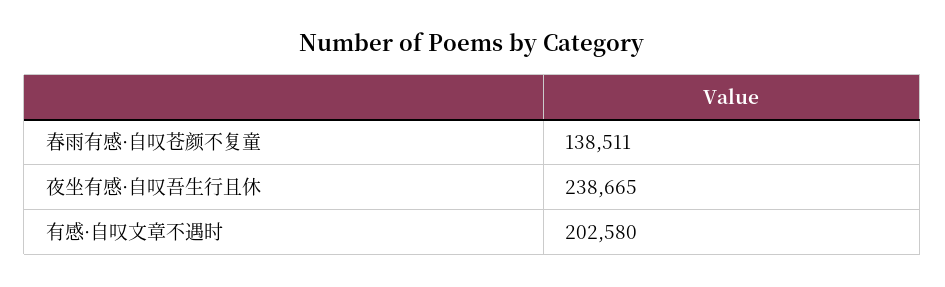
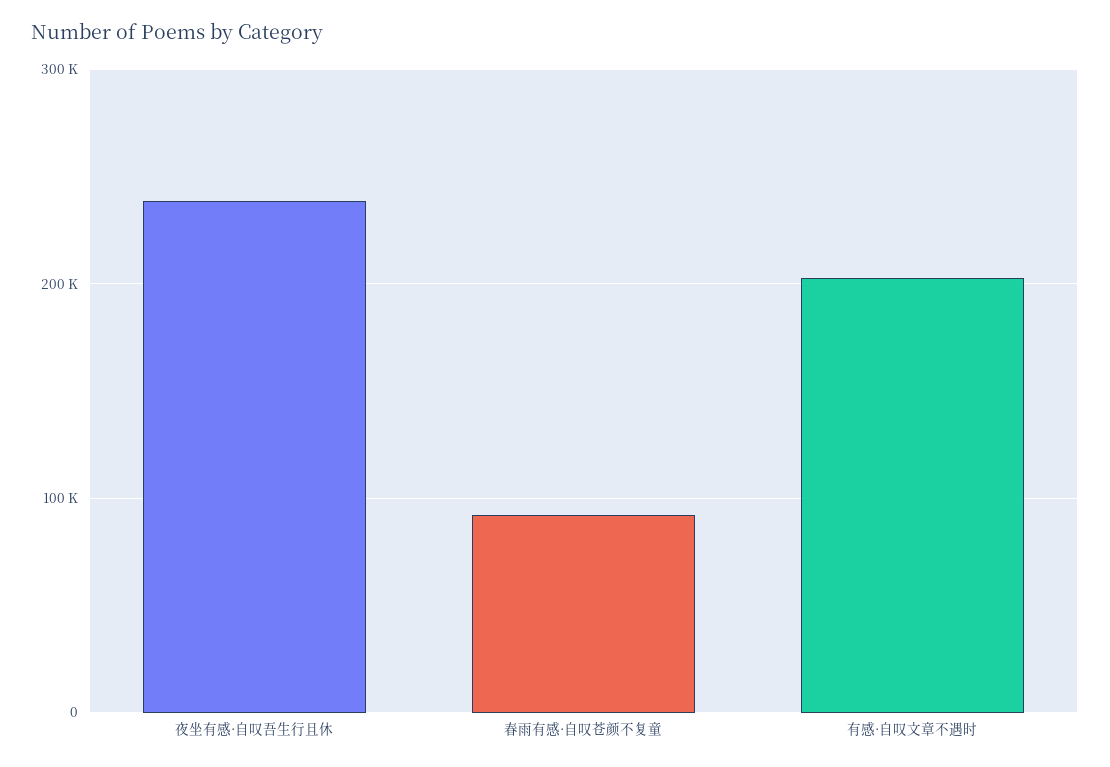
  {
-   "春雨有感·自叹苍颜不复童": 138511,
+   "春雨有感·自叹苍颜不复童": 90000,
    "夜坐有感·自叹吾生行且休": 238665,
    "有感·自叹文章不遇时": 202580
  }

